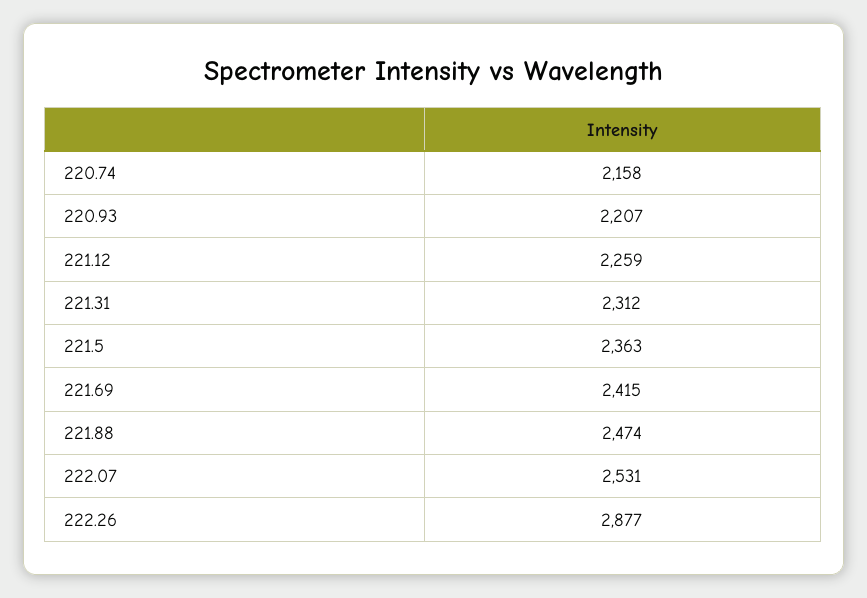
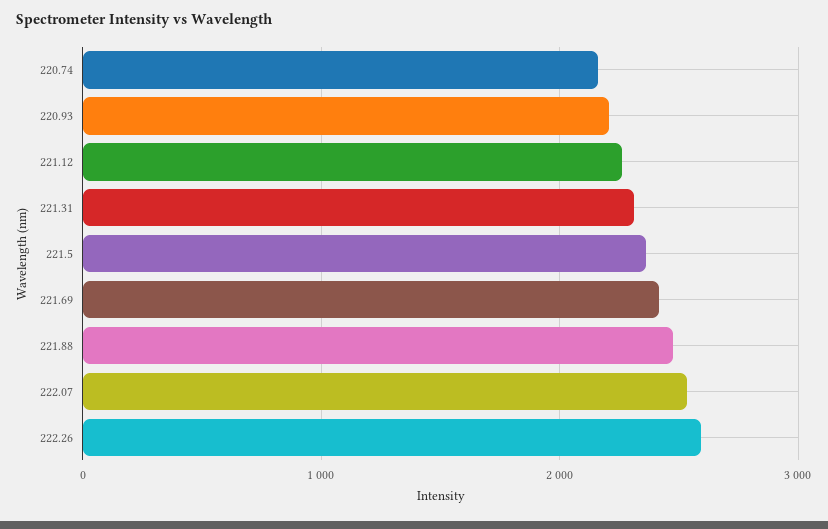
  {
    "220.74": 2158,
    "220.93": 2207,
    "221.12": 2259,
    "221.31": 2312,
    "221.5": 2363,
    "221.69": 2415,
    "221.88": 2474,
    "222.07": 2531,
-   "222.26": 2877
+   "222.26": 2600
  }

